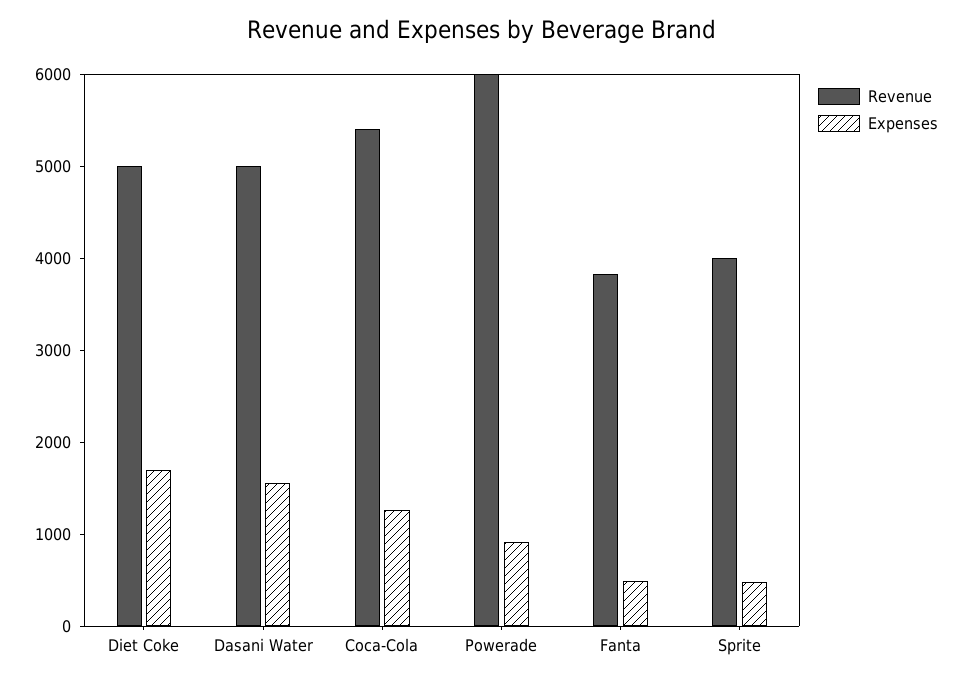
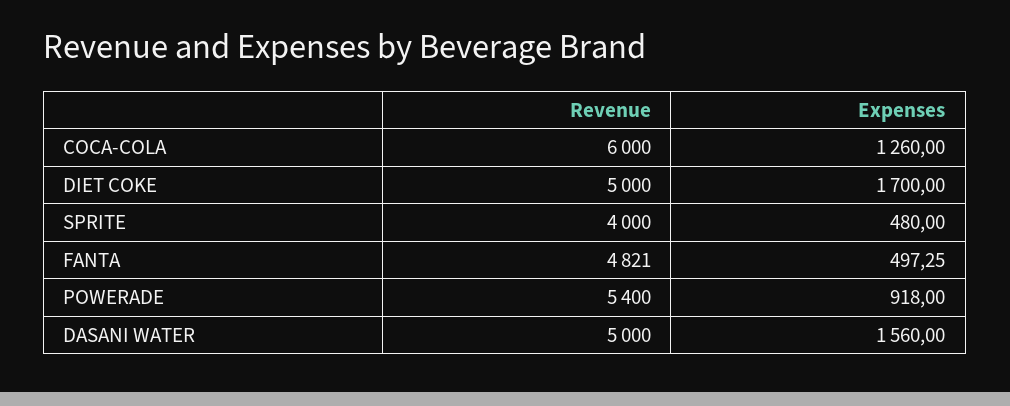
  {
    "Revenue": {
      "Diet Coke": 5000,
      "Dasani Water": 5000,
-     "Coca-Cola": 5400,
+     "Coca-Cola": 6000,
-     "Powerade": 6000,
+     "Powerade": 5400,
-     "Fanta": 3800,
+     "Fanta": 4821,
      "Sprite": 4000
    },
    "Expenses": {
      "Diet Coke": 1700,
      "Dasani Water": 1560,
      "Coca-Cola": 1260,
      "Powerade": 918,
      "Fanta": 497.25,
      "Sprite": 480
    }
  }

